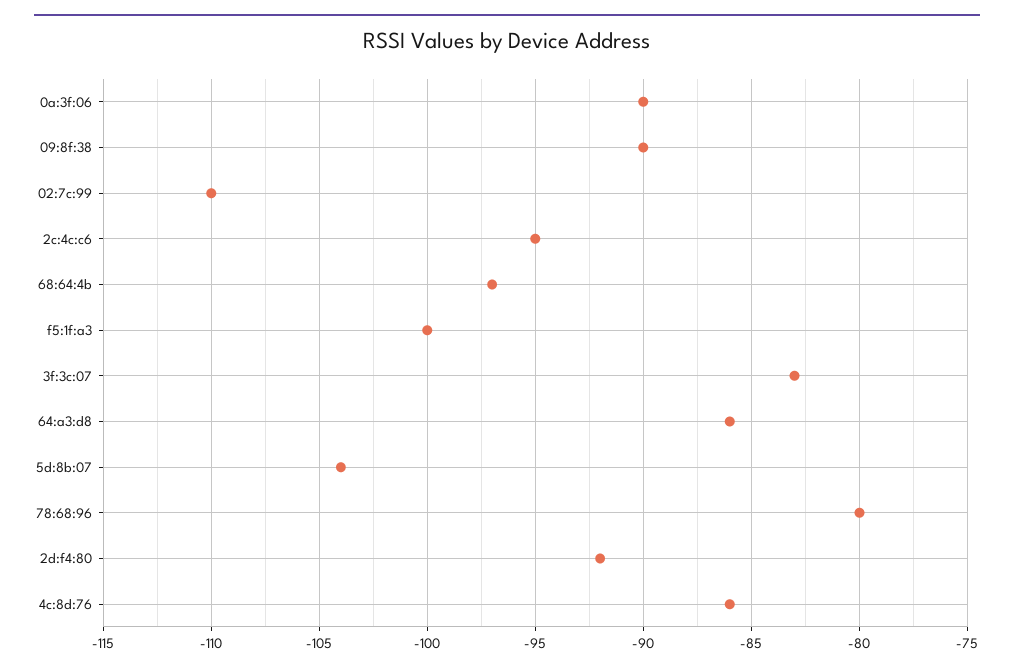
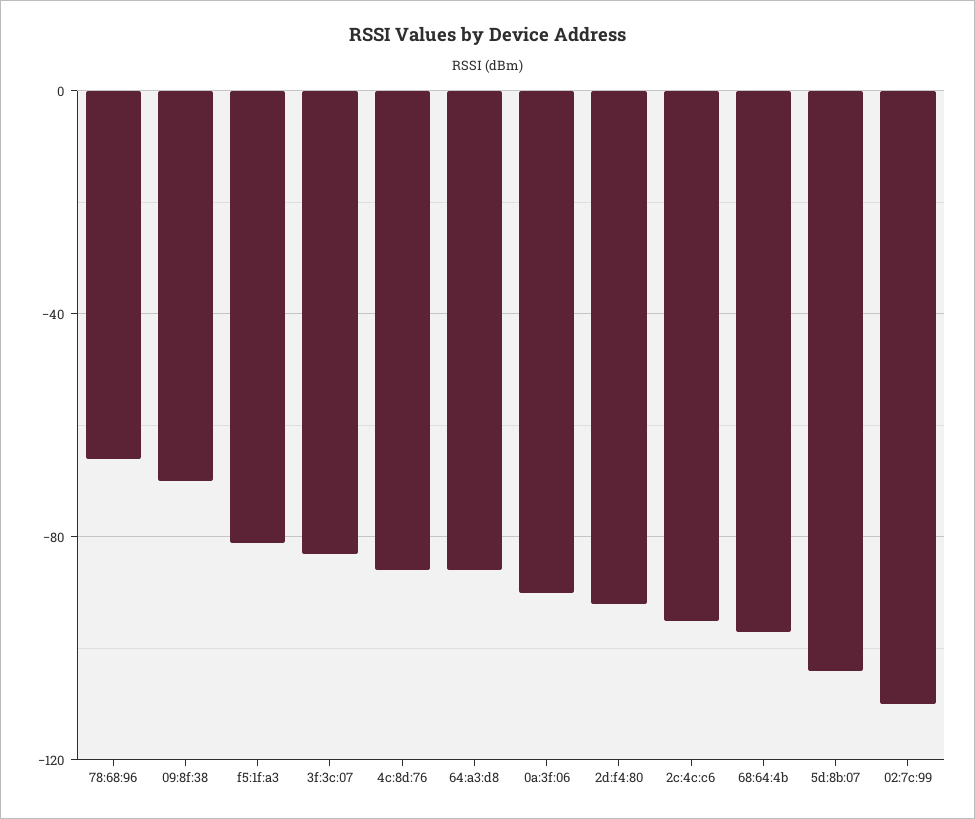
  {
    "0a:3f:06": -90,
-   "09:8f:38": -90,
+   "09:8f:38": -70,
    "02:7c:99": -110,
    "2c:4c:c6": -95,
    "68:64:4b": -97,
-   "f5:1f:a3": -100,
+   "f5:1f:a3": -80,
    "3f:3c:07": -83,
    "64:a3:d8": -86,
    "5d:8b:07": -104,
-   "78:68:96": -80,
+   "78:68:96": -65,
    "2d:f4:80": -92,
    "4c:8d:76": -86
  }

